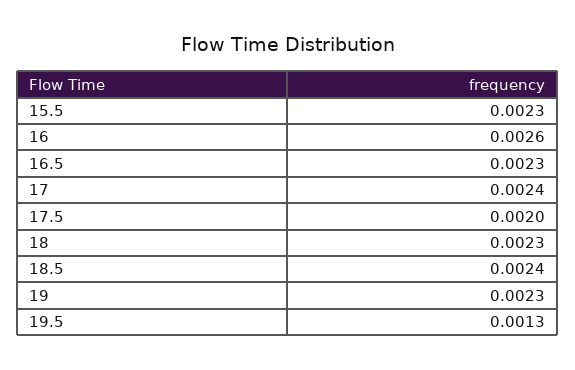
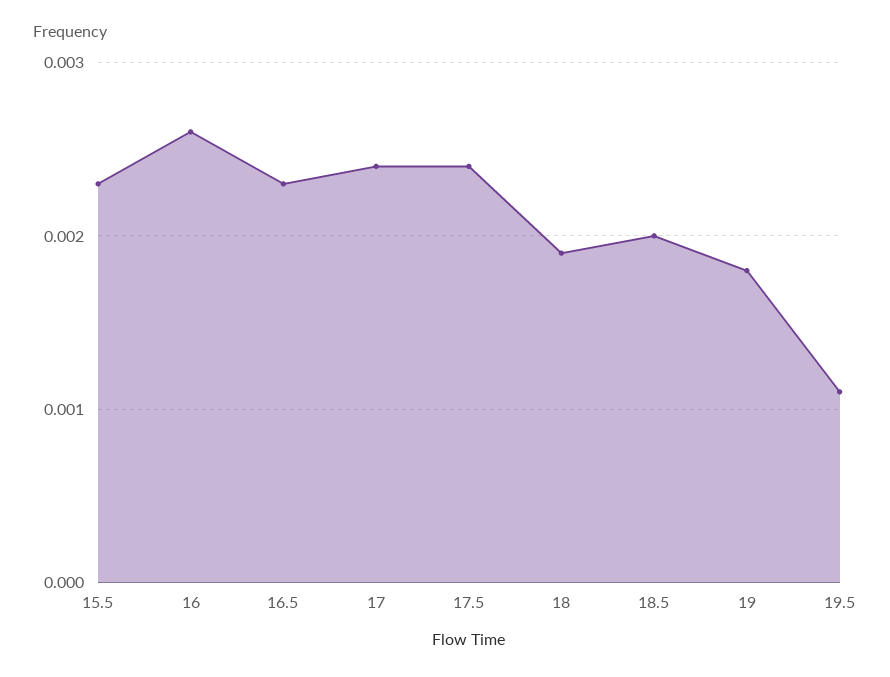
  {
    "15.5": 0.0023,
    "16": 0.0026,
    "16.5": 0.0023,
    "17": 0.0024,
-   "17.5": 0.002,
+   "17.5": 0.0024,
-   "18": 0.0023,
+   "18": 0.0019,
-   "18.5": 0.0024,
+   "18.5": 0.002,
-   "19": 0.0023,
+   "19": 0.0018,
-   "19.5": 0.0013
+   "19.5": 0.0011
  }

